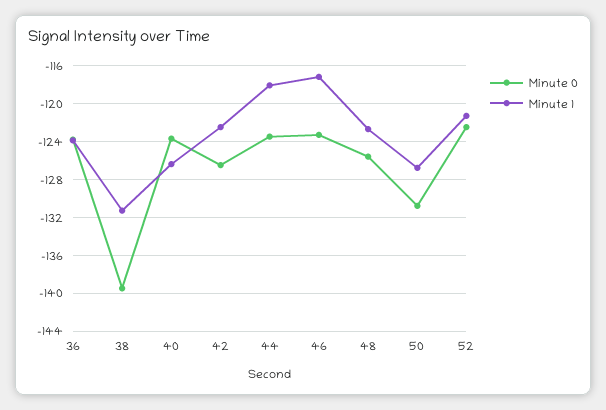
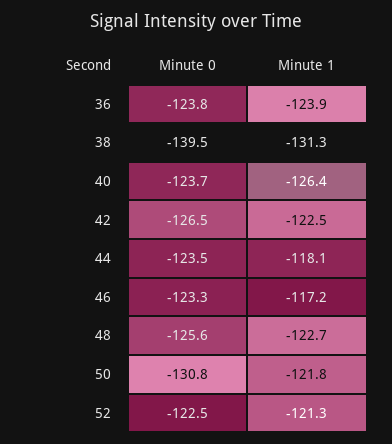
  {
    "Minute 0": {
      "36": -123.8,
      "38": -139.5,
      "40": -123.7,
      "42": -126.5,
      "44": -123.5,
      "46": -123.3,
      "48": -125.6,
      "50": -130.8,
      "52": -122.5
    },
    "Minute 1": {
      "36": -123.9,
      "38": -131.3,
      "40": -126.4,
      "42": -122.5,
      "44": -118.1,
      "46": -117.2,
      "48": -122.7,
-     "50": -127,
+     "50": -121.8,
      "52": -121.3
    }
  }

